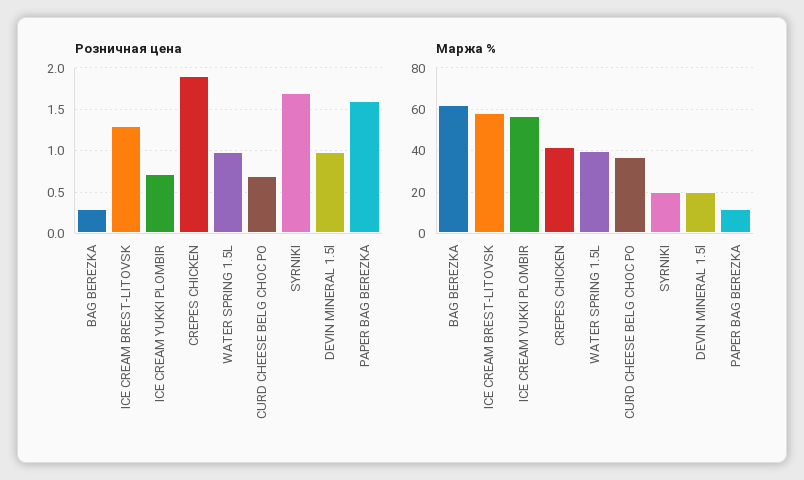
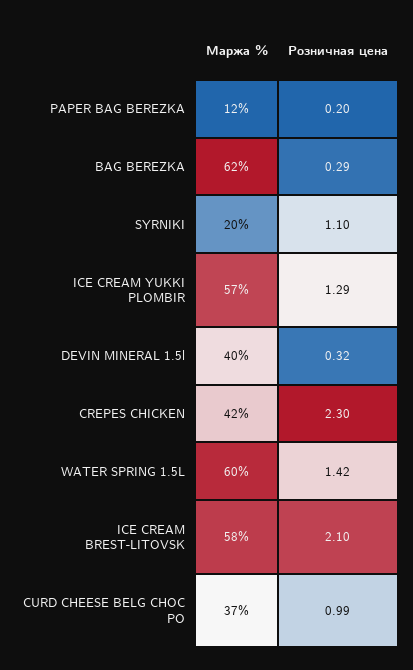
  {
    "Розничная цена": {
      "BAG BEREZKA": 0.29,
-     "ICE CREAM BREST-LITOVSK": 1.3,
+     "ICE CREAM BREST-LITOVSK": 2.1,
-     "ICE CREAM YUKKI PLOMBIR": 0.7,
+     "ICE CREAM YUKKI PLOMBIR": 1.29,
-     "CREPES CHICKEN": 1.9,
+     "CREPES CHICKEN": 2.3,
-     "WATER SPRING 1.5L": 1,
+     "WATER SPRING 1.5L": 1.42,
-     "CURD CHEESE BELG CHOC PO": 0.7,
+     "CURD CHEESE BELG CHOC PO": 0.99,
-     "SYRNIKI": 1.7,
+     "SYRNIKI": 1.1,
-     "DEVIN MINERAL 1.5l": 1,
+     "DEVIN MINERAL 1.5l": 0.32,
-     "PAPER BAG BEREZKA": 1.6
+     "PAPER BAG BEREZKA": 0.2
    },
    "Маржа %": {
      "BAG BEREZKA": 62,
      "ICE CREAM BREST-LITOVSK": 58,
      "ICE CREAM YUKKI PLOMBIR": 57,
      "CREPES CHICKEN": 42,
-     "WATER SPRING 1.5L": 40,
+     "WATER SPRING 1.5L": 60,
      "CURD CHEESE BELG CHOC PO": 37,
      "SYRNIKI": 20,
-     "DEVIN MINERAL 1.5l": 20,
+     "DEVIN MINERAL 1.5l": 40,
      "PAPER BAG BEREZKA": 12
    }
  }

